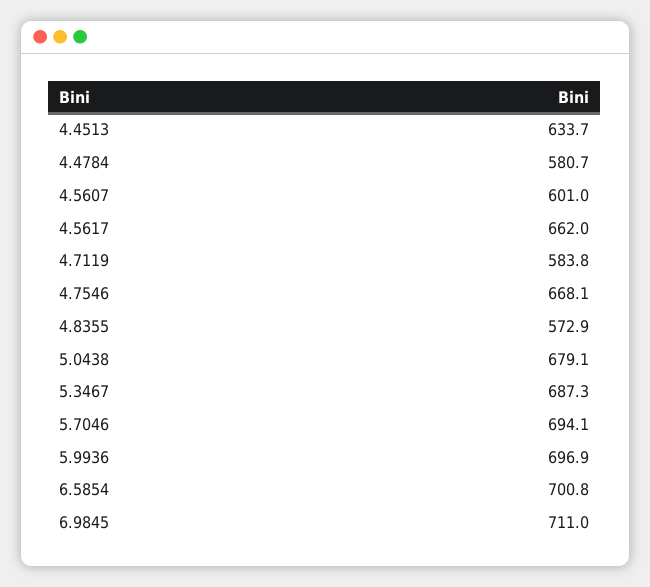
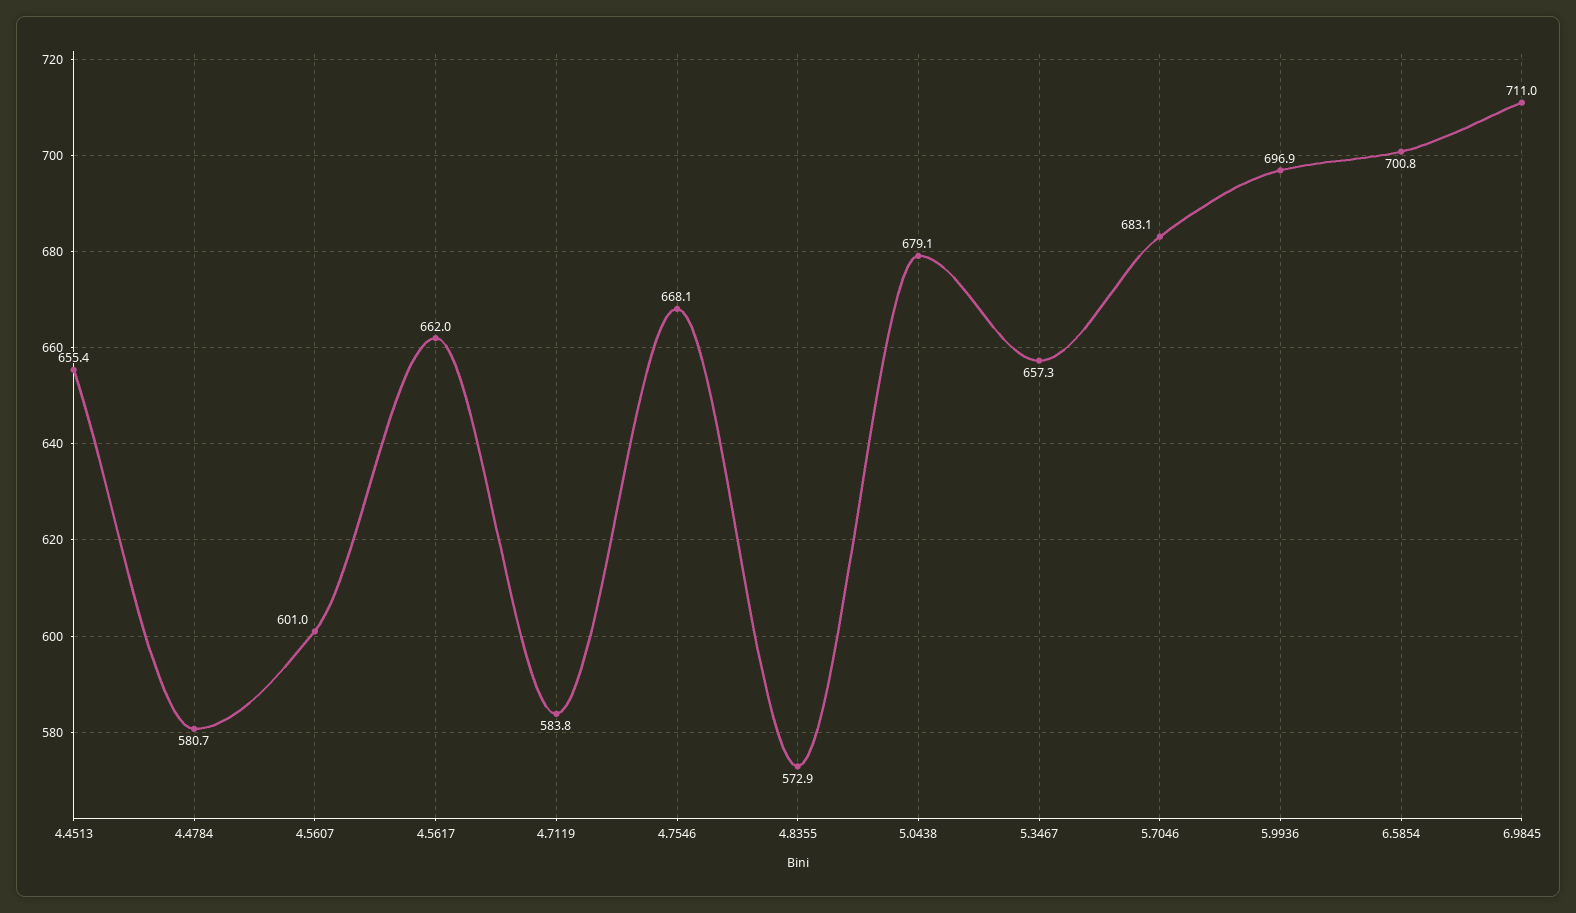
  {
-   "4.4513": 633.7,
+   "4.4513": 655.4,
    "4.4784": 580.7,
    "4.5607": 601,
    "4.5617": 662,
    "4.7119": 583.8,
    "4.7546": 668.1,
    "4.8355": 572.9,
    "5.0438": 679.1,
-   "5.3467": 687.3,
+   "5.3467": 657.3,
-   "5.7046": 694.1,
+   "5.7046": 683.1,
    "5.9936": 696.9,
    "6.5854": 700.8,
    "6.9845": 711
  }

